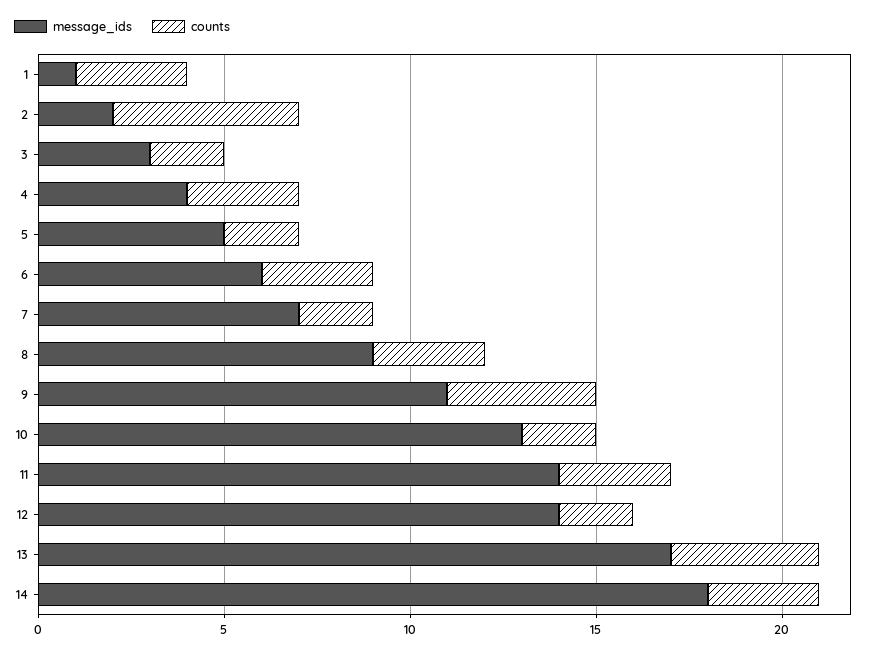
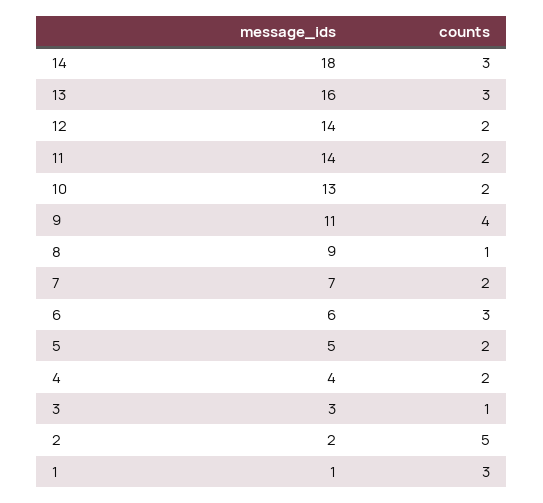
  {
    "message_ids": {
      "1": 1,
      "2": 2,
      "3": 3,
      "4": 4,
      "5": 5,
      "6": 6,
      "7": 7,
      "8": 9,
      "9": 11,
      "10": 13,
      "11": 14,
      "12": 14,
-     "13": 17,
+     "13": 16,
      "14": 18
    },
    "counts": {
      "1": 3,
      "2": 5,
-     "3": 2,
+     "3": 1,
-     "4": 3,
+     "4": 2,
      "5": 2,
      "6": 3,
      "7": 2,
-     "8": 3,
+     "8": 1,
      "9": 4,
      "10": 2,
-     "11": 3,
+     "11": 2,
      "12": 2,
-     "13": 4,
+     "13": 3,
      "14": 3
    }
  }

